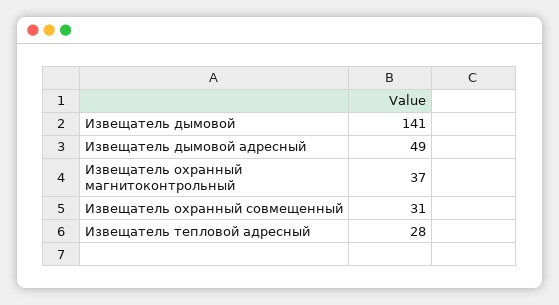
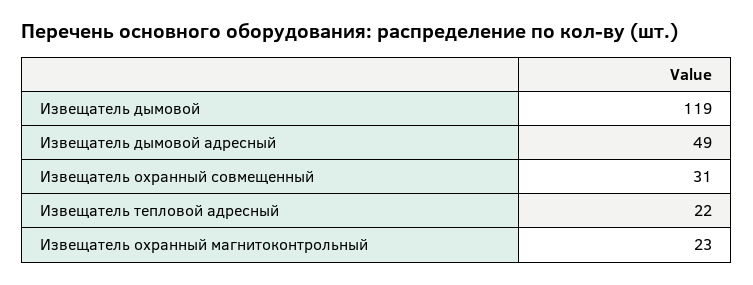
  {
-   "Извещатель дымовой": 141,
+   "Извещатель дымовой": 119,
    "Извещатель дымовой адресный": 49,
-   "Извещатель охранный магнитоконтрольный": 37,
+   "Извещатель охранный магнитоконтрольный": 23,
    "Извещатель охранный совмещенный": 31,
-   "Извещатель тепловой адресный": 28
+   "Извещатель тепловой адресный": 22
  }

